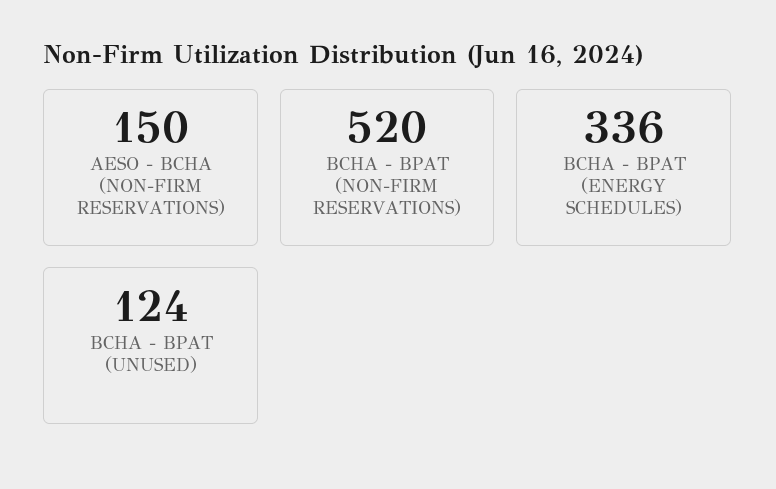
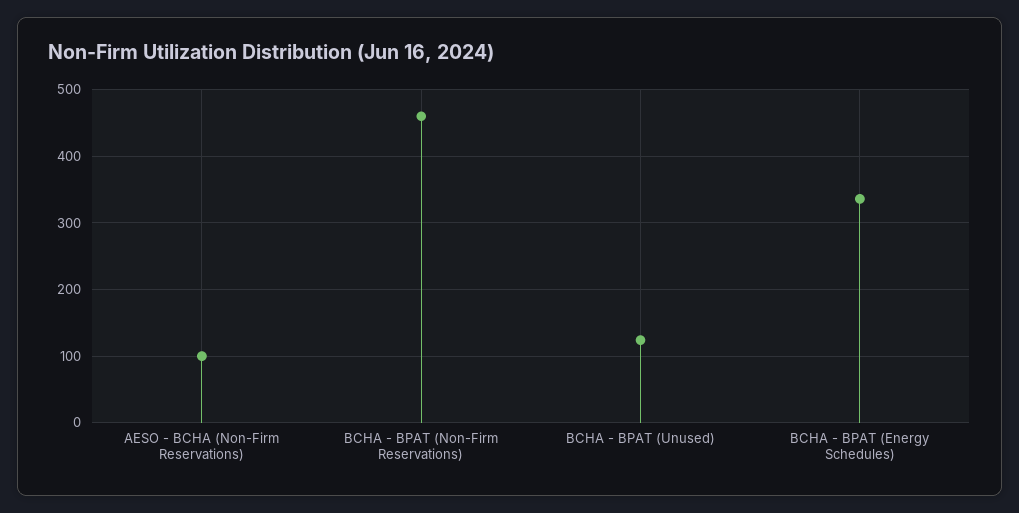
  {
-   "AESO - BCHA (NON-FIRM RESERVATIONS)": 150,
+   "AESO - BCHA (NON-FIRM RESERVATIONS)": 100,
-   "BCHA - BPAT (NON-FIRM RESERVATIONS)": 520,
+   "BCHA - BPAT (NON-FIRM RESERVATIONS)": 460,
    "BCHA - BPAT (ENERGY SCHEDULES)": 336,
    "BCHA - BPAT (UNUSED)": 124
  }

